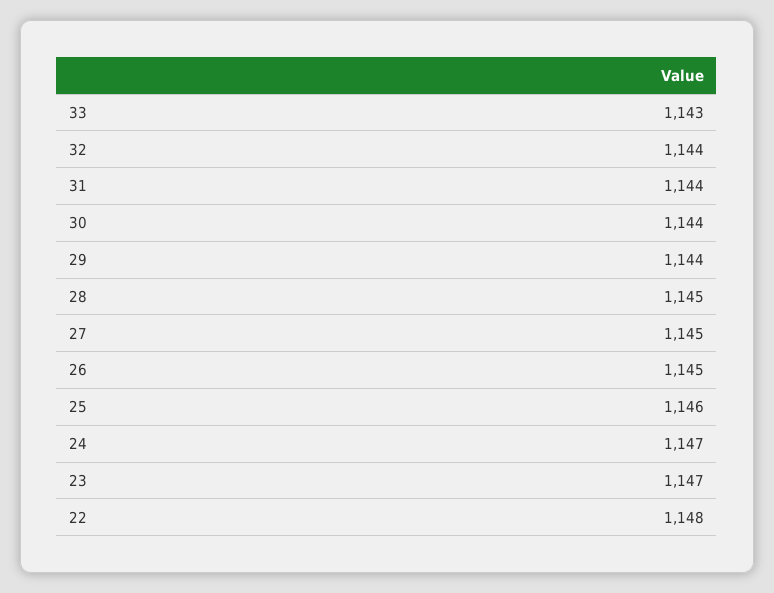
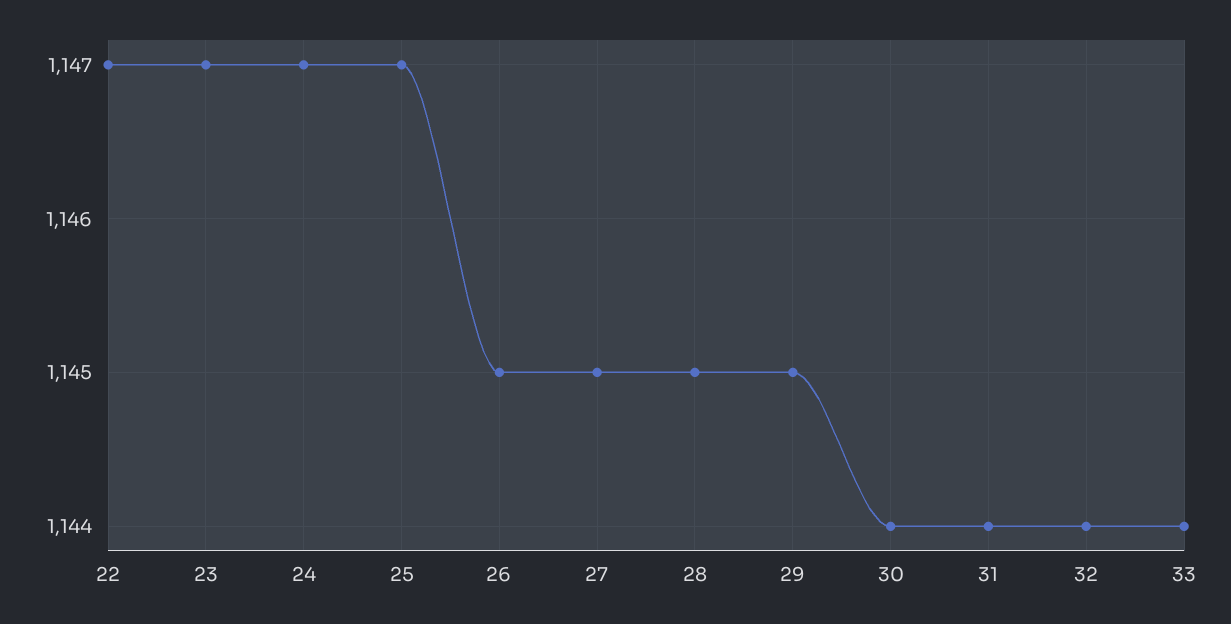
  {
-   "33": 1143,
+   "33": 1144,
    "32": 1144,
    "31": 1144,
    "30": 1144,
-   "29": 1144,
+   "29": 1145,
    "28": 1145,
    "27": 1145,
    "26": 1145,
-   "25": 1146,
+   "25": 1147,
    "24": 1147,
    "23": 1147,
-   "22": 1148
+   "22": 1147
  }

